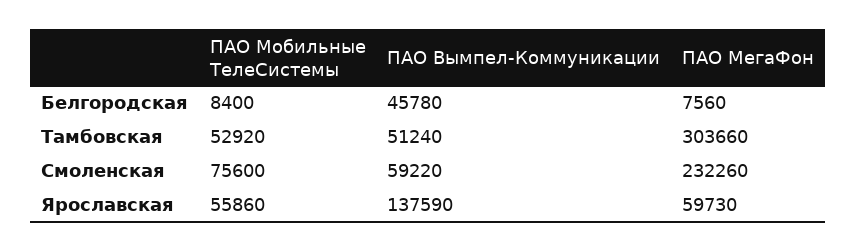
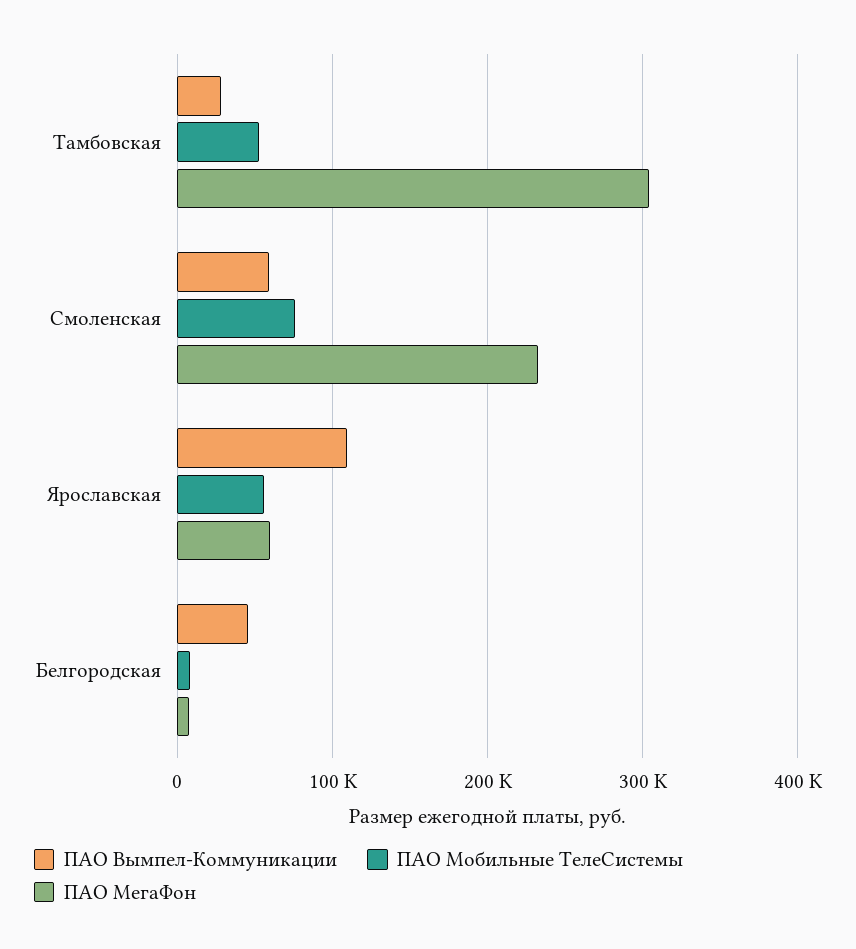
  {
    "ПАО Мобильные ТелеСистемы": {
      "Белгородская": 8400,
      "Тамбовская": 52920,
      "Смоленская": 75600,
      "Ярославская": 55860
    },
    "ПАО Вымпел-Коммуникации": {
      "Белгородская": 45780,
-     "Тамбовская": 51240,
+     "Тамбовская": 30000,
      "Смоленская": 59220,
-     "Ярославская": 137590
+     "Ярославская": 110000
    },
    "ПАО МегаФон": {
      "Белгородская": 7560,
      "Тамбовская": 303660,
      "Смоленская": 232260,
      "Ярославская": 59730
    }
  }

